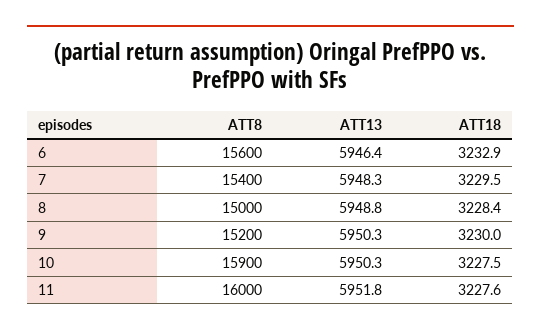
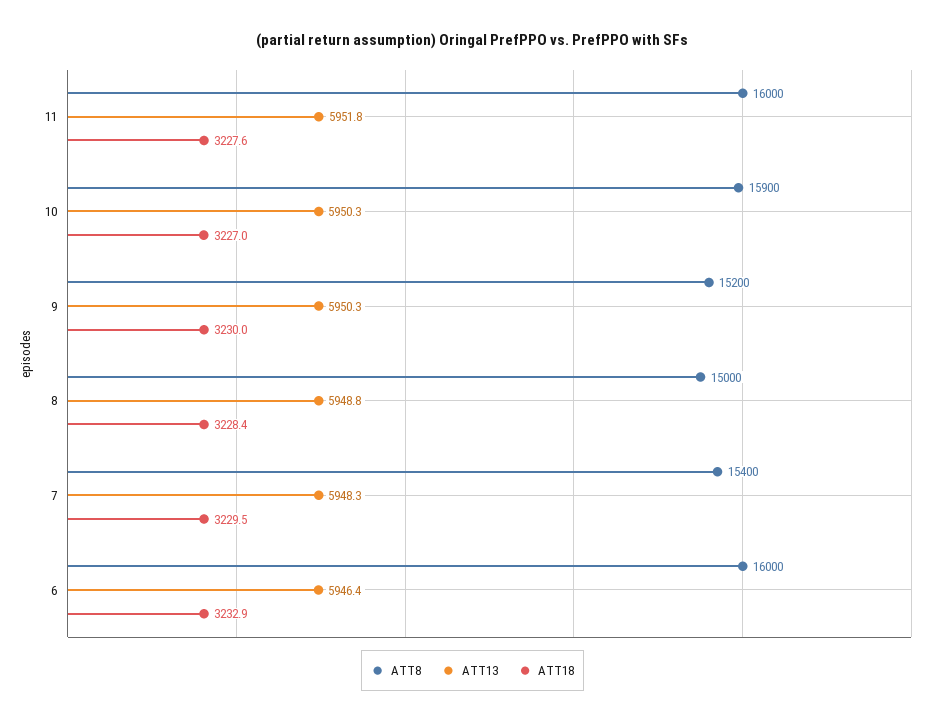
  {
    "ATT8": {
-     "6": 15600,
+     "6": 16000,
      "7": 15400,
      "8": 15000,
      "9": 15200,
      "10": 15900,
      "11": 16000
    },
    "ATT13": {
      "6": 5946.4,
      "7": 5948.3,
      "8": 5948.8,
      "9": 5950.3,
      "10": 5950.3,
      "11": 5951.8
    },
    "ATT18": {
      "6": 3232.9,
      "7": 3229.5,
      "8": 3228.4,
      "9": 3230,
-     "10": 3227.5,
+     "10": 3227,
      "11": 3227.6
    }
  }

